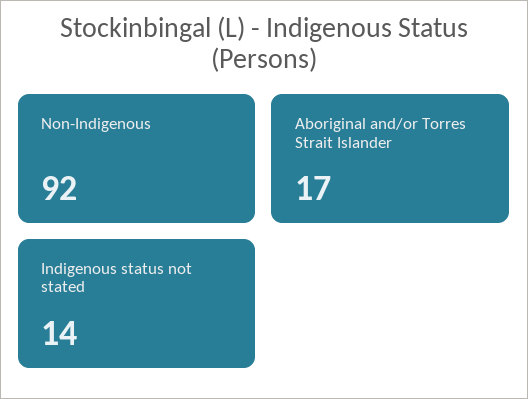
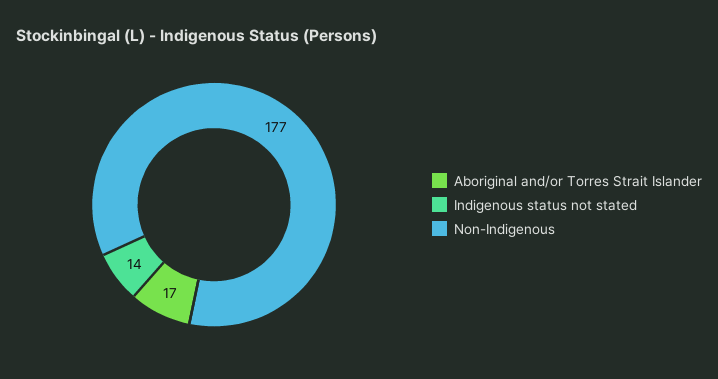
  {
-   "Non-Indigenous": 92,
+   "Non-Indigenous": 177,
    "Aboriginal and/or Torres Strait Islander": 17,
    "Indigenous status not stated": 14
  }

